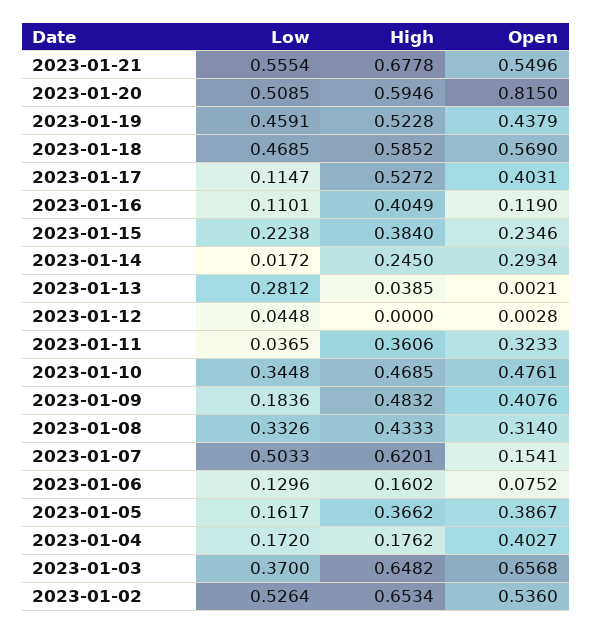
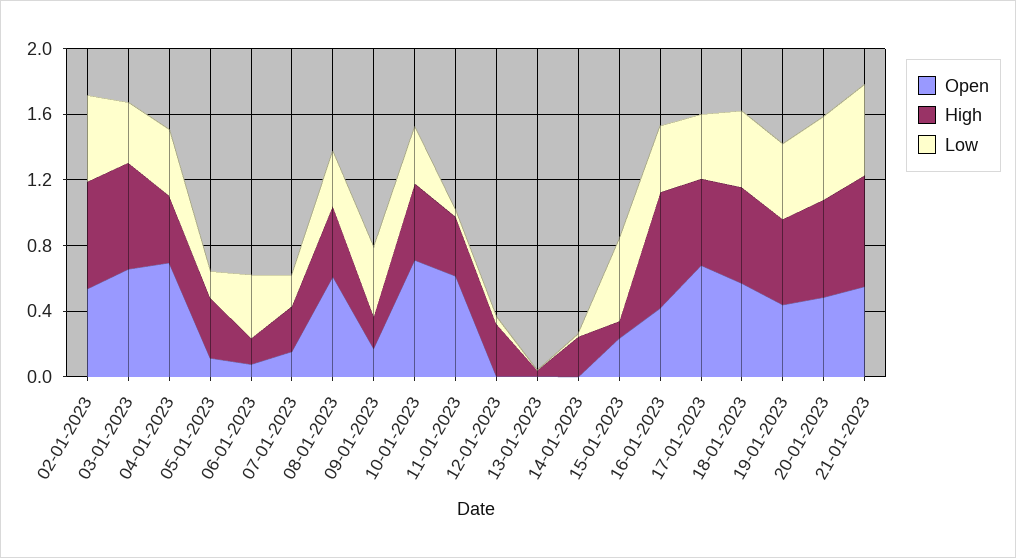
  {
    "Low": {
      "2023-01-21": 0.5554,
      "2023-01-20": 0.5085,
      "2023-01-19": 0.4591,
      "2023-01-18": 0.4685,
-     "2023-01-17": 0.1147,
+     "2023-01-17": 0.4,
-     "2023-01-16": 0.1101,
+     "2023-01-16": 0.4,
-     "2023-01-15": 0.2238,
+     "2023-01-15": 0.5,
      "2023-01-14": 0.0172,
-     "2023-01-13": 0.2812,
+     "2023-01-13": 0,
      "2023-01-12": 0.0448,
      "2023-01-11": 0.0365,
      "2023-01-10": 0.3448,
-     "2023-01-09": 0.1836,
+     "2023-01-09": 0.4,
      "2023-01-08": 0.3326,
-     "2023-01-07": 0.5033,
+     "2023-01-07": 0.2,
-     "2023-01-06": 0.1296,
+     "2023-01-06": 0.4,
      "2023-01-05": 0.1617,
-     "2023-01-04": 0.172,
+     "2023-01-04": 0.4,
      "2023-01-03": 0.37,
      "2023-01-02": 0.5264
    },
    "High": {
      "2023-01-21": 0.6778,
      "2023-01-20": 0.5946,
      "2023-01-19": 0.5228,
      "2023-01-18": 0.5852,
      "2023-01-17": 0.5272,
-     "2023-01-16": 0.4049,
+     "2023-01-16": 0.7,
-     "2023-01-15": 0.384,
+     "2023-01-15": 0.1,
      "2023-01-14": 0.245,
      "2023-01-13": 0.0385,
-     "2023-01-12": 0,
+     "2023-01-12": 0.3,
      "2023-01-11": 0.3606,
      "2023-01-10": 0.4685,
-     "2023-01-09": 0.4832,
+     "2023-01-09": 0.2,
      "2023-01-08": 0.4333,
-     "2023-01-07": 0.6201,
+     "2023-01-07": 0.3,
      "2023-01-06": 0.1602,
      "2023-01-05": 0.3662,
-     "2023-01-04": 0.1762,
+     "2023-01-04": 0.4,
      "2023-01-03": 0.6482,
      "2023-01-02": 0.6534
    },
    "Open": {
      "2023-01-21": 0.5496,
-     "2023-01-20": 0.815,
+     "2023-01-20": 0.5,
      "2023-01-19": 0.4379,
      "2023-01-18": 0.569,
-     "2023-01-17": 0.4031,
+     "2023-01-17": 0.7,
-     "2023-01-16": 0.119,
+     "2023-01-16": 0.4,
      "2023-01-15": 0.2346,
-     "2023-01-14": 0.2934,
+     "2023-01-14": 0,
      "2023-01-13": 0.0021,
      "2023-01-12": 0.0028,
-     "2023-01-11": 0.3233,
+     "2023-01-11": 0.6,
-     "2023-01-10": 0.4761,
+     "2023-01-10": 0.7,
-     "2023-01-09": 0.4076,
+     "2023-01-09": 0.2,
-     "2023-01-08": 0.314,
+     "2023-01-08": 0.6,
      "2023-01-07": 0.1541,
      "2023-01-06": 0.0752,
-     "2023-01-05": 0.3867,
+     "2023-01-05": 0.1,
-     "2023-01-04": 0.4027,
+     "2023-01-04": 0.7,
      "2023-01-03": 0.6568,
      "2023-01-02": 0.536
    }
  }

